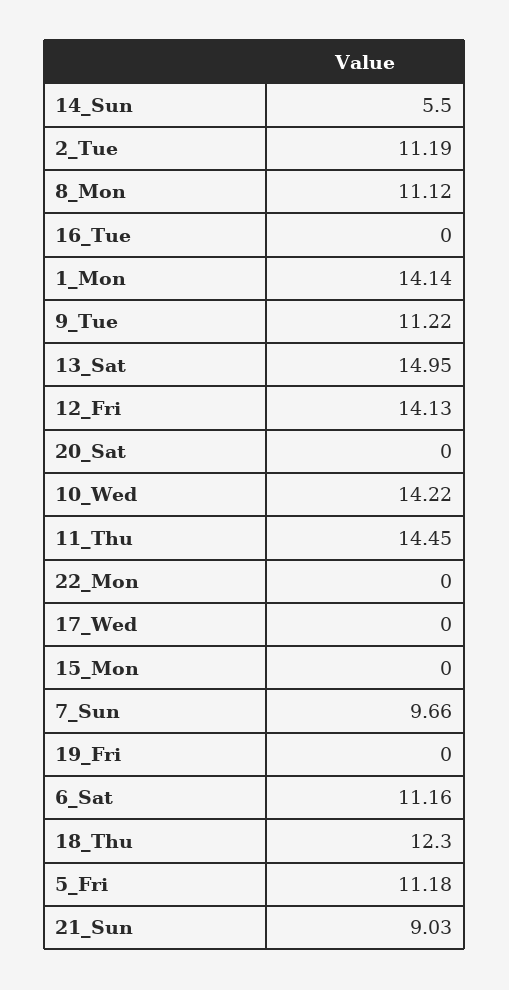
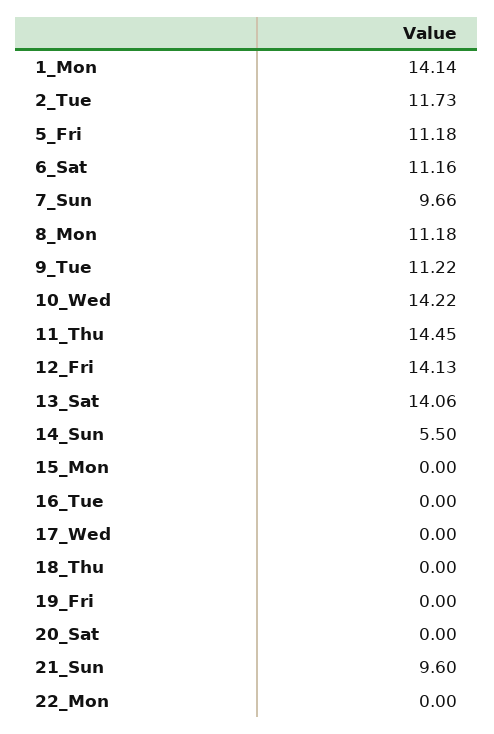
  {
    "14_Sun": 5.5,
-   "2_Tue": 11.19,
+   "2_Tue": 11.73,
-   "8_Mon": 11.12,
+   "8_Mon": 11.18,
    "16_Tue": 0,
    "1_Mon": 14.14,
    "9_Tue": 11.22,
-   "13_Sat": 14.95,
+   "13_Sat": 14.06,
    "12_Fri": 14.13,
    "20_Sat": 0,
    "10_Wed": 14.22,
    "11_Thu": 14.45,
    "22_Mon": 0,
    "17_Wed": 0,
    "15_Mon": 0,
    "7_Sun": 9.66,
    "19_Fri": 0,
    "6_Sat": 11.16,
-   "18_Thu": 12.3,
+   "18_Thu": 0,
    "5_Fri": 11.18,
-   "21_Sun": 9.03
+   "21_Sun": 9.6
  }

